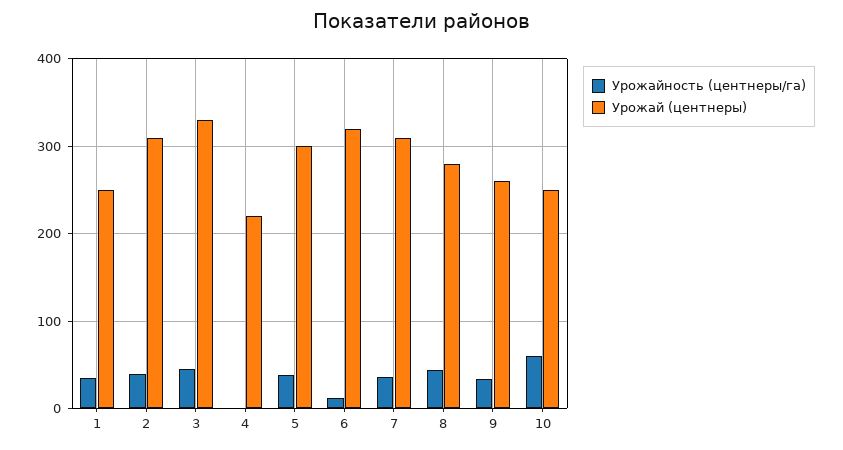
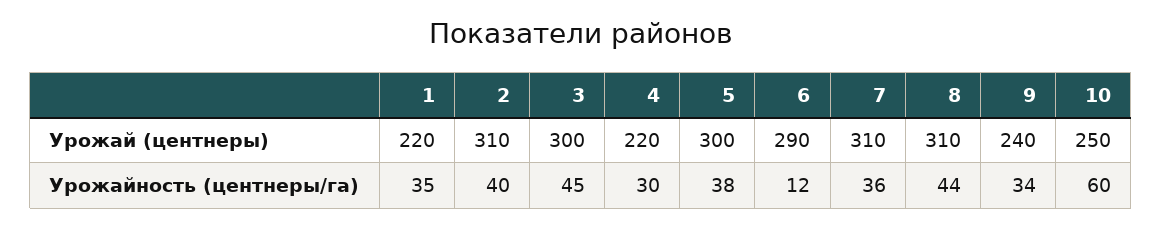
  {
    "Урожайность (центнеры/га)": {
      "1": 35,
      "2": 40,
      "3": 45,
-     "4": 0,
+     "4": 30,
      "5": 38,
      "6": 12,
      "7": 36,
      "8": 44,
      "9": 34,
      "10": 60
    },
    "Урожай (центнеры)": {
-     "1": 250,
+     "1": 220,
      "2": 310,
-     "3": 330,
+     "3": 300,
      "4": 220,
      "5": 300,
-     "6": 320,
+     "6": 290,
      "7": 310,
-     "8": 280,
+     "8": 310,
-     "9": 260,
+     "9": 240,
      "10": 250
    }
  }

